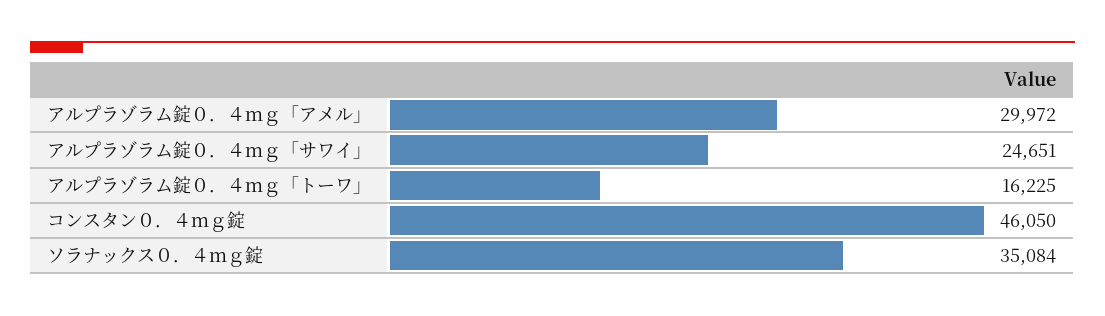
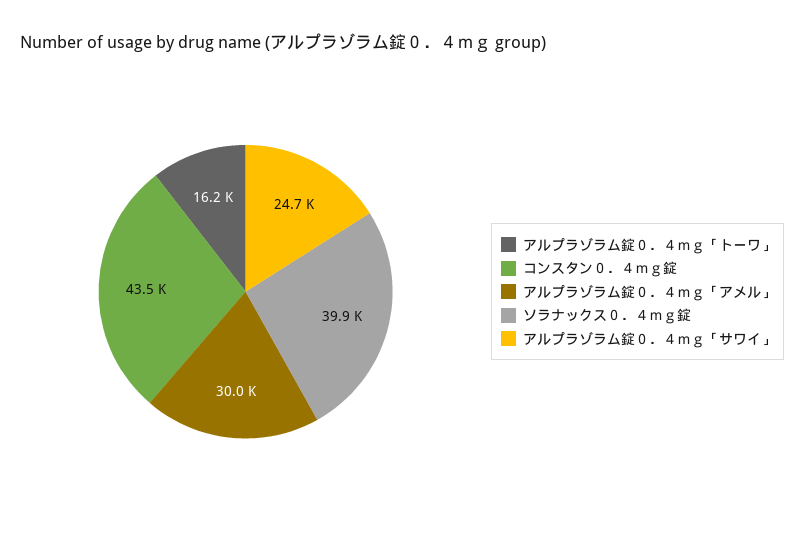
  {
    "アルプラゾラム錠０．４ｍｇ「アメル」": 29972,
    "アルプラゾラム錠０．４ｍｇ「サワイ」": 24651,
    "アルプラゾラム錠０．４ｍｇ「トーワ」": 16225,
-   "コンスタン０．４ｍｇ錠": 46050,
+   "コンスタン０．４ｍｇ錠": 43500,
-   "ソラナックス０．４ｍｇ錠": 35084
+   "ソラナックス０．４ｍｇ錠": 39900
  }

